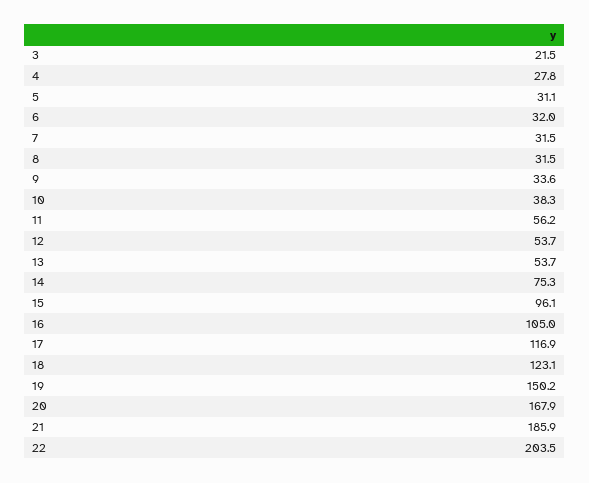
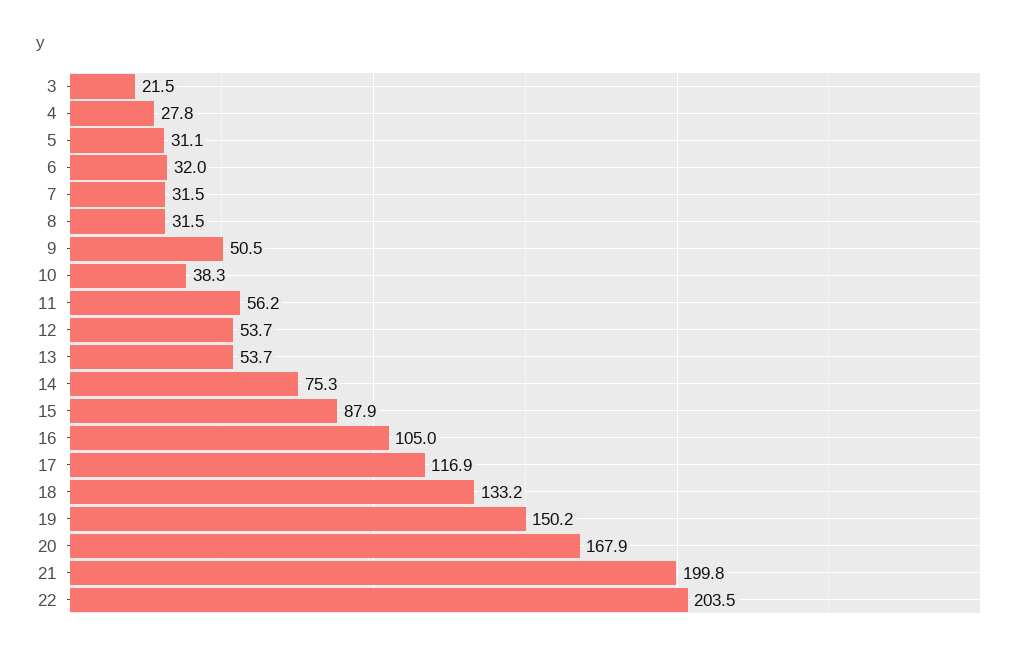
  {
    "3": 21.5,
    "4": 27.8,
    "5": 31.1,
    "6": 32,
    "7": 31.5,
    "8": 31.5,
-   "9": 33.6,
+   "9": 50.5,
    "10": 38.3,
    "11": 56.2,
    "12": 53.7,
    "13": 53.7,
    "14": 75.3,
-   "15": 96.1,
+   "15": 87.9,
    "16": 105,
    "17": 116.9,
-   "18": 123.1,
+   "18": 133.2,
    "19": 150.2,
    "20": 167.9,
-   "21": 185.9,
+   "21": 199.8,
    "22": 203.5
  }

